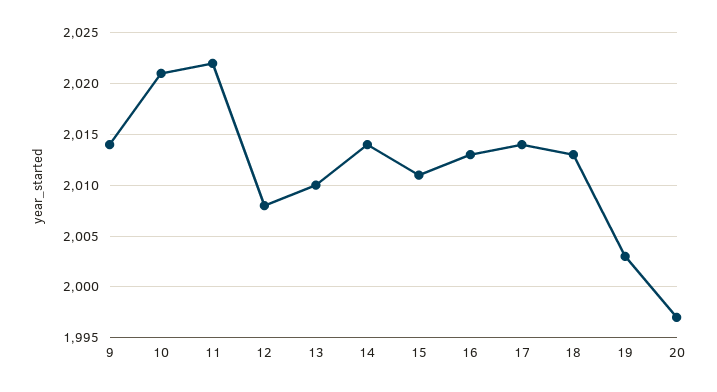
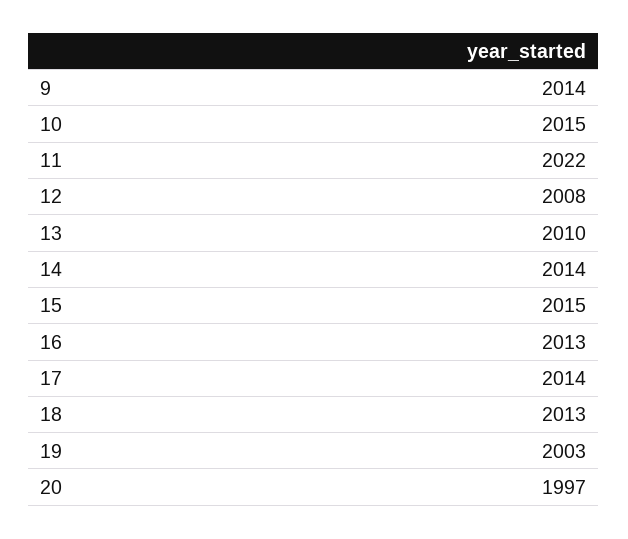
  {
    "9": 2014,
-   "10": 2021,
+   "10": 2015,
    "11": 2022,
    "12": 2008,
    "13": 2010,
    "14": 2014,
-   "15": 2011,
+   "15": 2015,
    "16": 2013,
    "17": 2014,
    "18": 2013,
    "19": 2003,
    "20": 1997
  }

